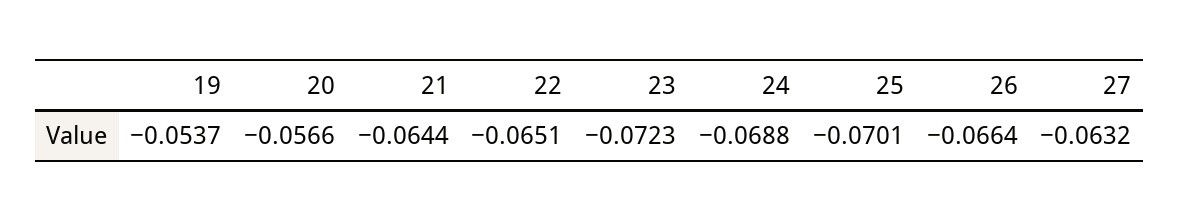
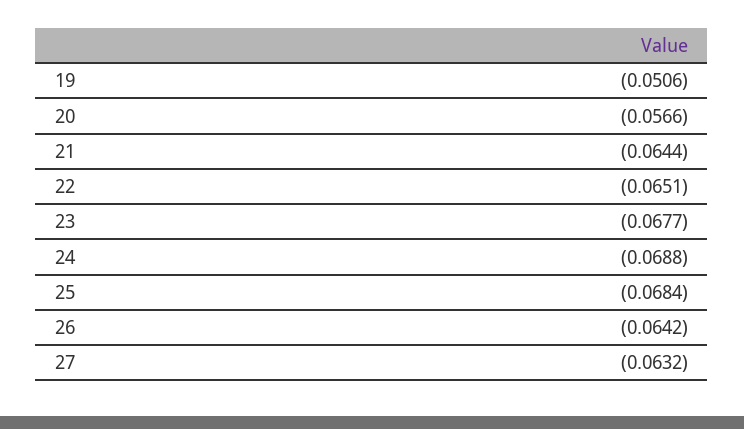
  {
-   "19": -0.0537,
+   "19": -0.0506,
    "20": -0.0566,
    "21": -0.0644,
    "22": -0.0651,
-   "23": -0.0723,
+   "23": -0.0677,
    "24": -0.0688,
-   "25": -0.0701,
+   "25": -0.0684,
-   "26": -0.0664,
+   "26": -0.0642,
    "27": -0.0632
  }

